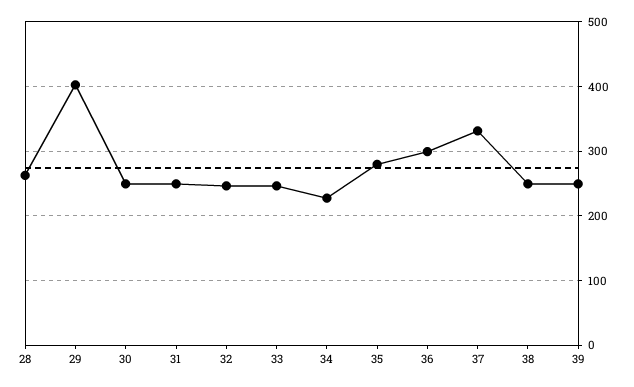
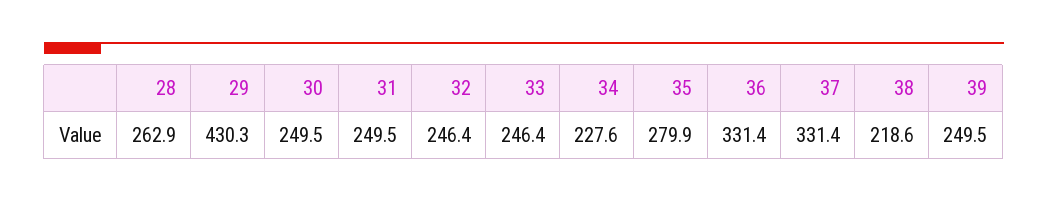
  {
    "28": 262.9,
-   "29": 400,
+   "29": 430.3,
    "30": 249.5,
    "31": 249.5,
    "32": 246.4,
    "33": 246.4,
    "34": 227.6,
    "35": 279.9,
-   "36": 300,
+   "36": 331.4,
    "37": 331.4,
-   "38": 250,
+   "38": 218.6,
    "39": 249.5
  }

